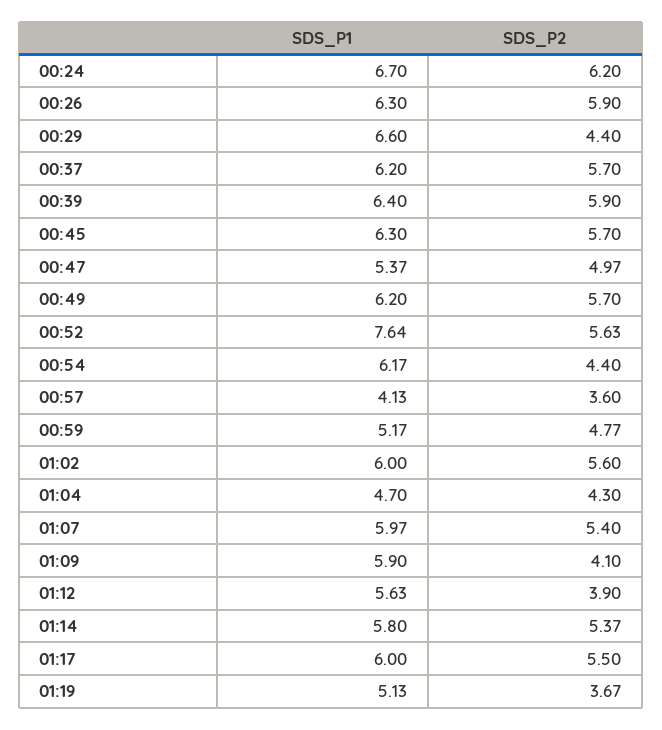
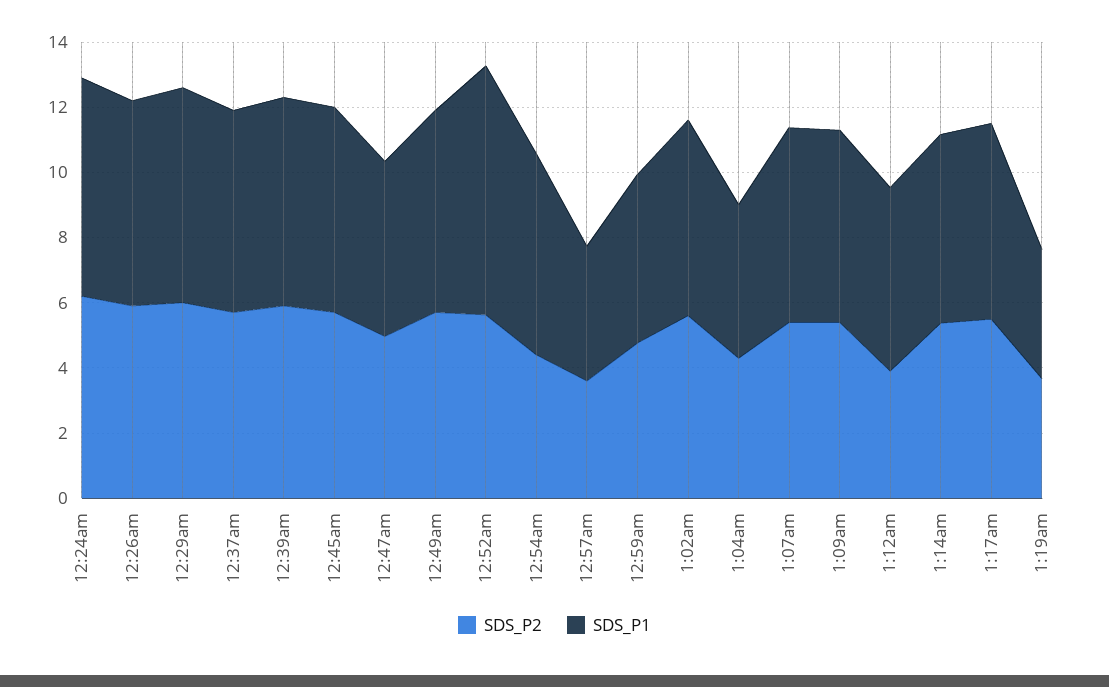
  {
    "SDS_P1": {
      "00:24": 6.7,
      "00:26": 6.3,
      "00:29": 6.6,
      "00:37": 6.2,
      "00:39": 6.4,
      "00:45": 6.3,
      "00:47": 5.37,
      "00:49": 6.2,
      "00:52": 7.64,
      "00:54": 6.17,
      "00:57": 4.13,
      "00:59": 5.17,
      "01:02": 6,
      "01:04": 4.7,
      "01:07": 5.97,
      "01:09": 5.9,
      "01:12": 5.63,
      "01:14": 5.8,
      "01:17": 6,
-     "01:19": 5.13
+     "01:19": 4
    },
    "SDS_P2": {
      "00:24": 6.2,
      "00:26": 5.9,
-     "00:29": 4.4,
+     "00:29": 6,
      "00:37": 5.7,
      "00:39": 5.9,
      "00:45": 5.7,
      "00:47": 4.97,
      "00:49": 5.7,
      "00:52": 5.63,
      "00:54": 4.4,
      "00:57": 3.6,
      "00:59": 4.77,
      "01:02": 5.6,
      "01:04": 4.3,
      "01:07": 5.4,
-     "01:09": 4.1,
+     "01:09": 5.5,
      "01:12": 3.9,
      "01:14": 5.37,
      "01:17": 5.5,
      "01:19": 3.67
    }
  }

